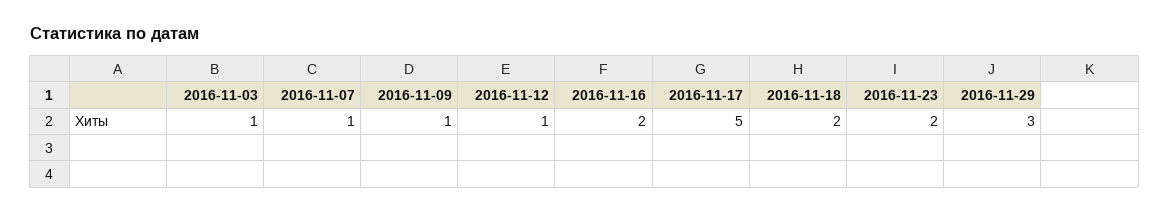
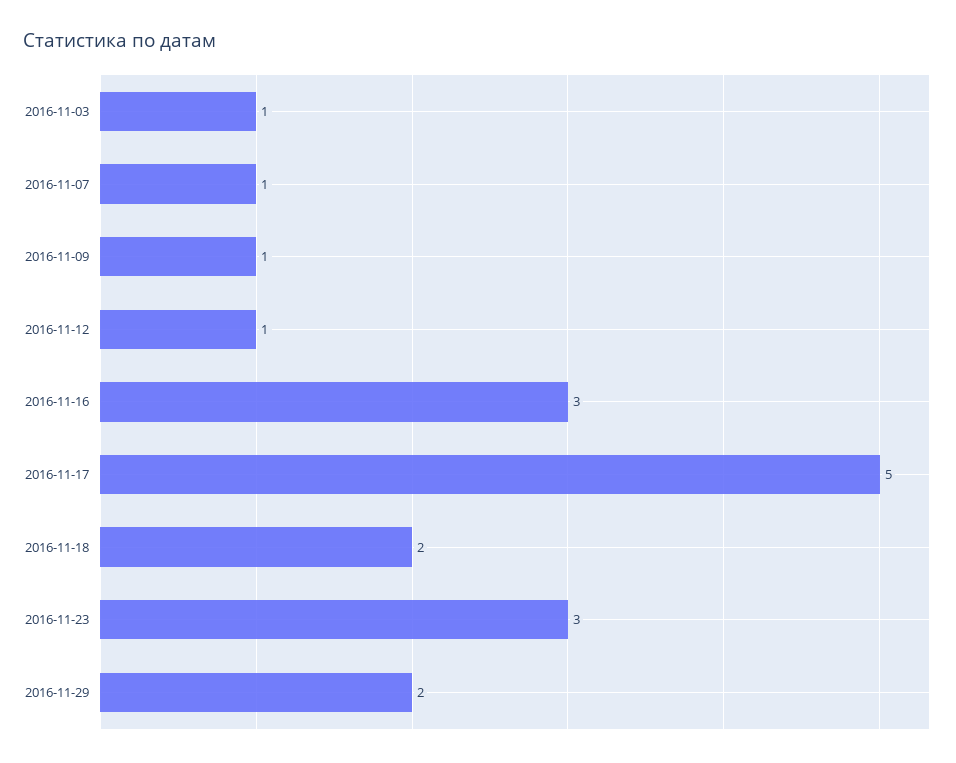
  {
    "2016-11-03": 1,
    "2016-11-07": 1,
    "2016-11-09": 1,
    "2016-11-12": 1,
-   "2016-11-16": 2,
+   "2016-11-16": 3,
    "2016-11-17": 5,
    "2016-11-18": 2,
-   "2016-11-23": 2,
+   "2016-11-23": 3,
-   "2016-11-29": 3
+   "2016-11-29": 2
  }

